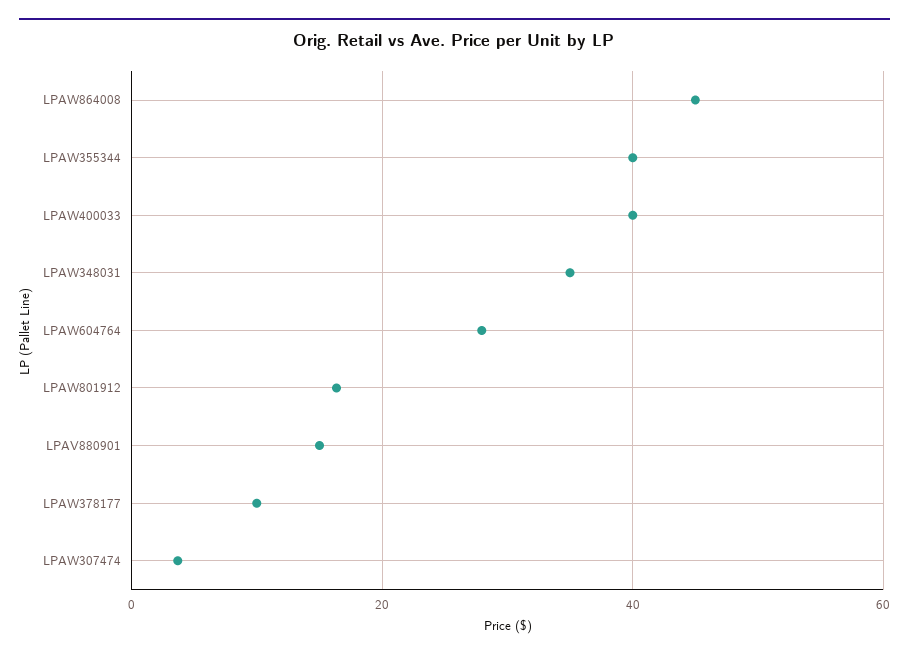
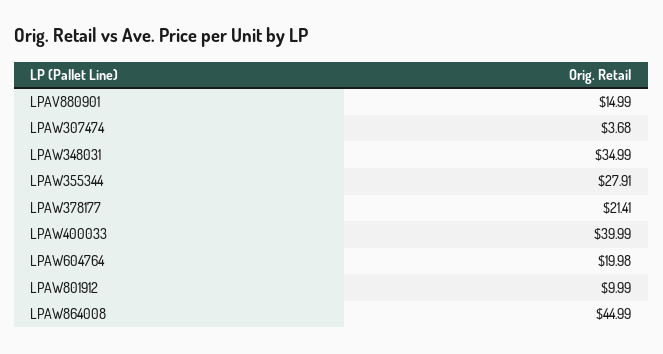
  {
    "LPAW864008": 44.99,
-   "LPAW355344": 40,
+   "LPAW355344": 27.91,
    "LPAW400033": 39.99,
    "LPAW348031": 34.99,
-   "LPAW604764": 28,
+   "LPAW604764": 19.98,
-   "LPAW801912": 16,
+   "LPAW801912": 9.99,
    "LPAV880901": 14.99,
-   "LPAW378177": 10,
+   "LPAW378177": 21.41,
    "LPAW307474": 3.68
  }

